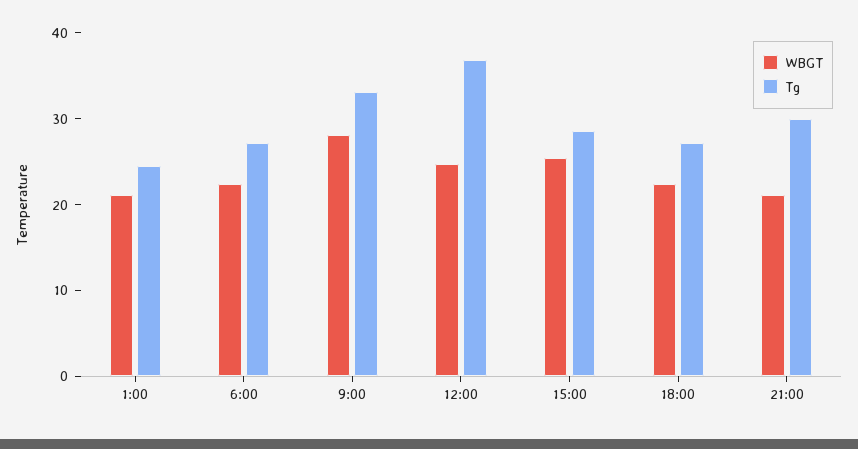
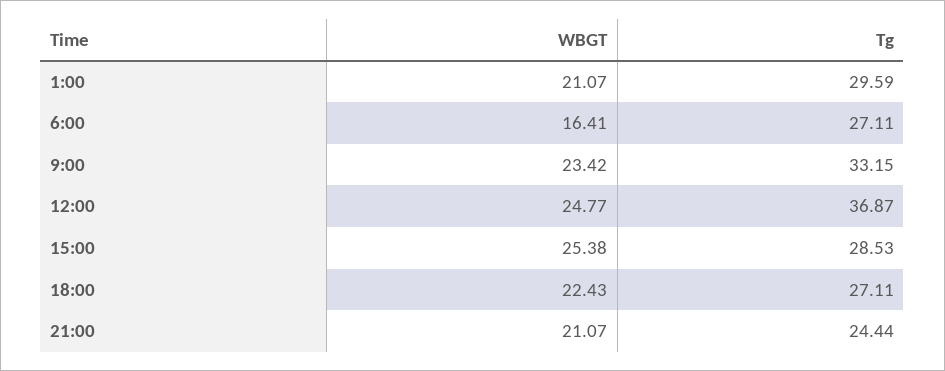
  {
    "WBGT": {
      "1:00": 21.07,
-     "6:00": 22,
+     "6:00": 16.41,
-     "9:00": 28,
+     "9:00": 23.42,
      "12:00": 24.77,
      "15:00": 25.38,
      "18:00": 22.43,
      "21:00": 21.07
    },
    "Tg": {
-     "1:00": 24,
+     "1:00": 29.59,
      "6:00": 27.11,
      "9:00": 33.15,
      "12:00": 36.87,
      "15:00": 28.53,
      "18:00": 27.11,
-     "21:00": 30
+     "21:00": 24.44
    }
  }

